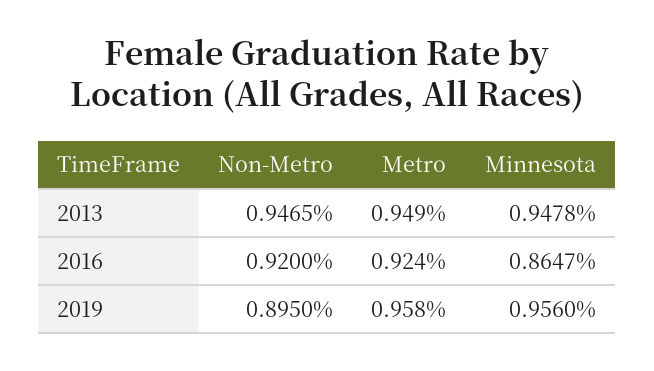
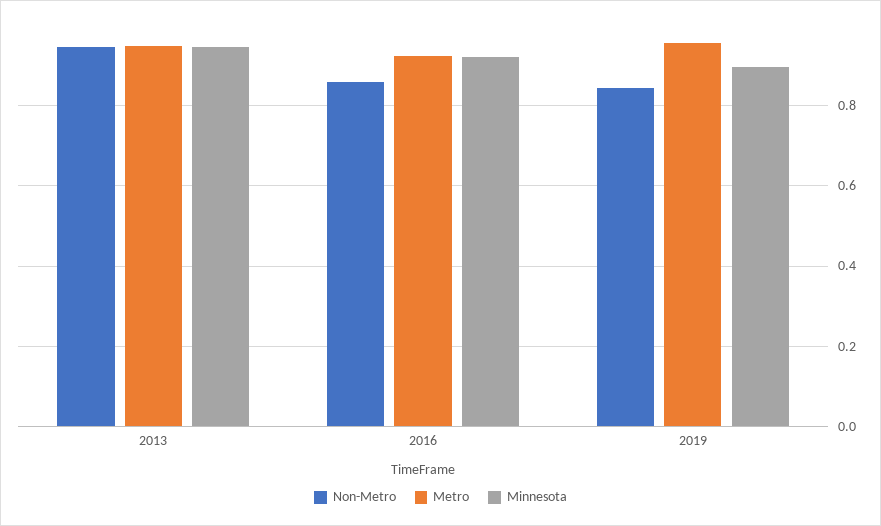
  {
    "Non-Metro": {
      "2013": 0.9465,
-     "2016": 0.92,
+     "2016": 0.86,
-     "2019": 0.895
+     "2019": 0.84
    },
    "Metro": {
      "2013": 0.949,
      "2016": 0.924,
      "2019": 0.958
    },
    "Minnesota": {
      "2013": 0.9478,
-     "2016": 0.8647,
+     "2016": 0.92,
-     "2019": 0.956
+     "2019": 0.9
    }
  }

